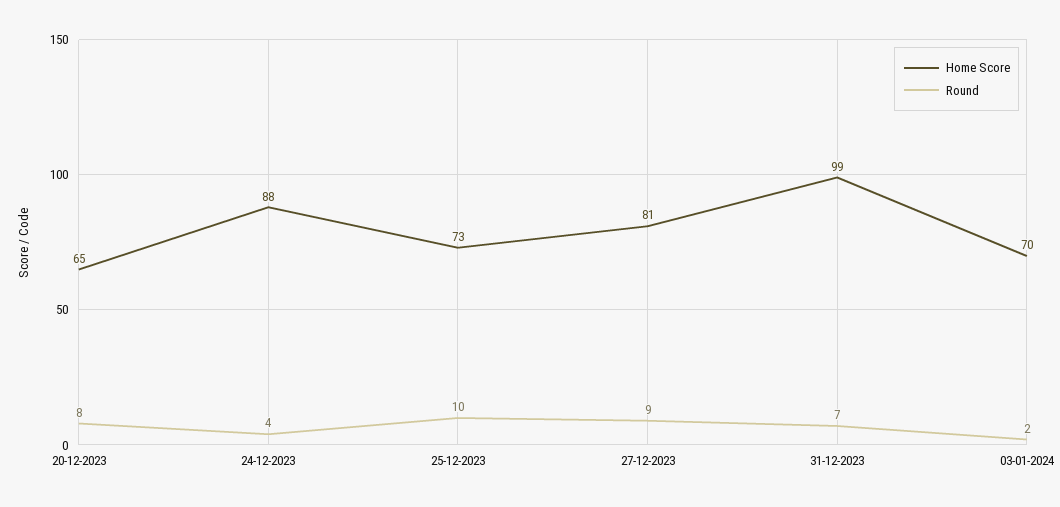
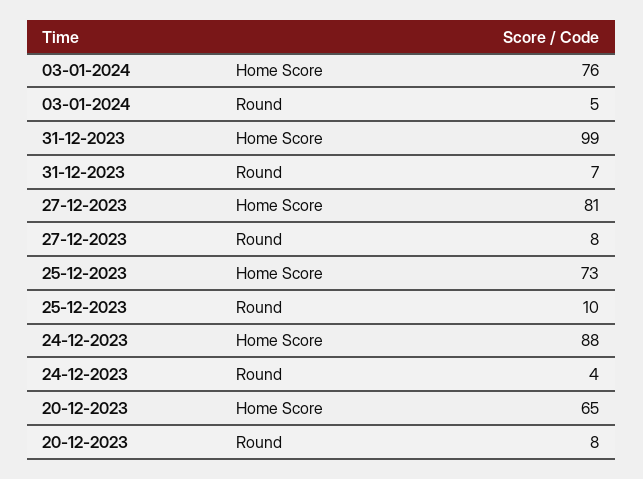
  {
    "Home Score": {
      "20-12-2023": 65,
      "24-12-2023": 88,
      "25-12-2023": 73,
      "27-12-2023": 81,
      "31-12-2023": 99,
-     "03-01-2024": 70
+     "03-01-2024": 76
    },
    "Round": {
      "20-12-2023": 8,
      "24-12-2023": 4,
      "25-12-2023": 10,
-     "27-12-2023": 9,
+     "27-12-2023": 8,
      "31-12-2023": 7,
-     "03-01-2024": 2
+     "03-01-2024": 5
    }
  }

